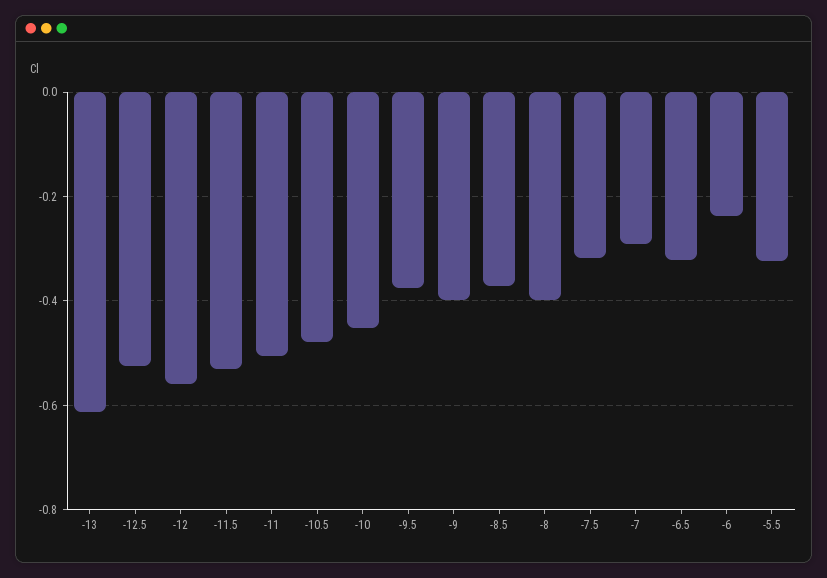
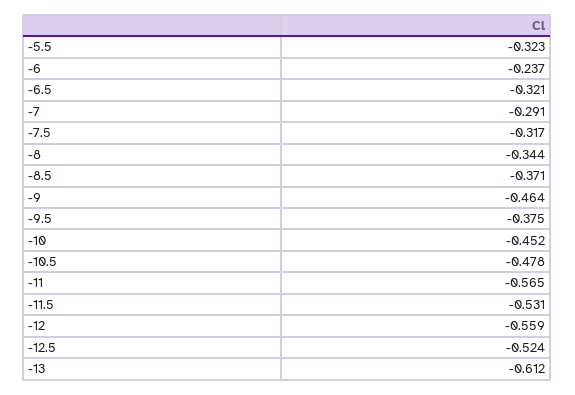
  {
    "-13": -0.612,
    "-12.5": -0.524,
    "-12": -0.559,
    "-11.5": -0.531,
-   "-11": -0.5,
+   "-11": -0.565,
    "-10.5": -0.478,
    "-10": -0.452,
    "-9.5": -0.375,
-   "-9": -0.4,
+   "-9": -0.464,
    "-8.5": -0.371,
-   "-8": -0.4,
+   "-8": -0.344,
    "-7.5": -0.317,
    "-7": -0.291,
    "-6.5": -0.321,
    "-6": -0.237,
    "-5.5": -0.323
  }

